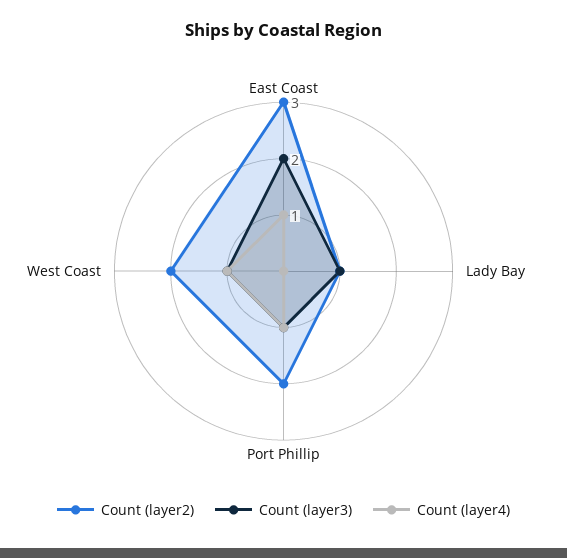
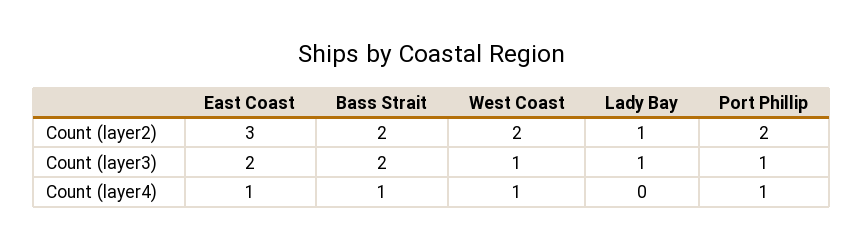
  {
    "Count (layer2)": {
      "East Coast": 3,
      "Lady Bay": 1,
      "Port Phillip": 2,
-     "West Coast": 2
+     "West Coast": 2,
+     "Bass Strait": 2
    },
    "Count (layer3)": {
      "East Coast": 2,
      "Lady Bay": 1,
      "Port Phillip": 1,
-     "West Coast": 1
+     "West Coast": 1,
+     "Bass Strait": 2
    },
    "Count (layer4)": {
      "East Coast": 1,
      "Lady Bay": 0,
      "Port Phillip": 1,
-     "West Coast": 1
+     "West Coast": 1,
+     "Bass Strait": 1
    }
  }

